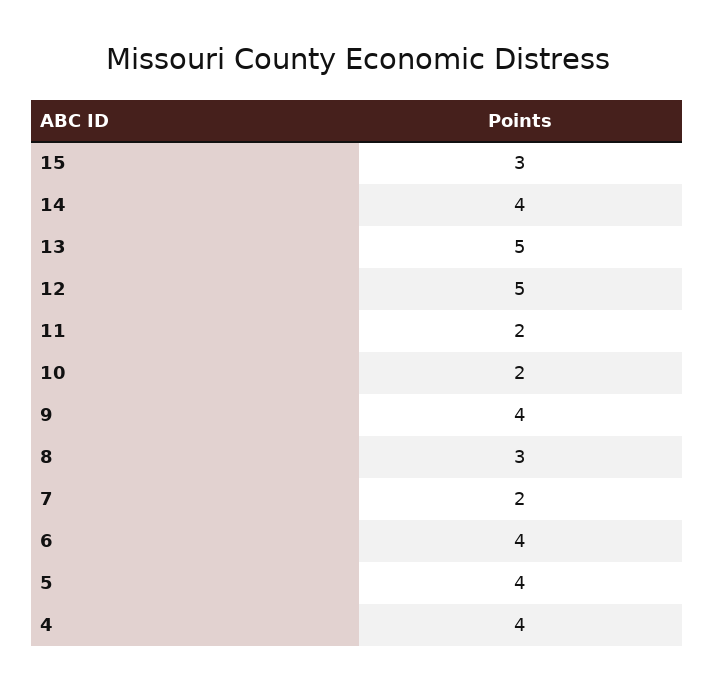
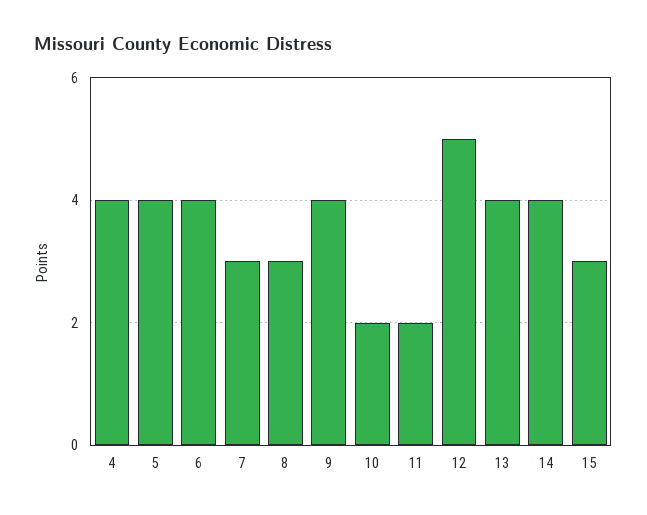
  {
    "15": 3,
    "14": 4,
-   "13": 5,
+   "13": 4,
    "12": 5,
    "11": 2,
    "10": 2,
    "9": 4,
    "8": 3,
-   "7": 2,
+   "7": 3,
    "6": 4,
    "5": 4,
    "4": 4
  }

